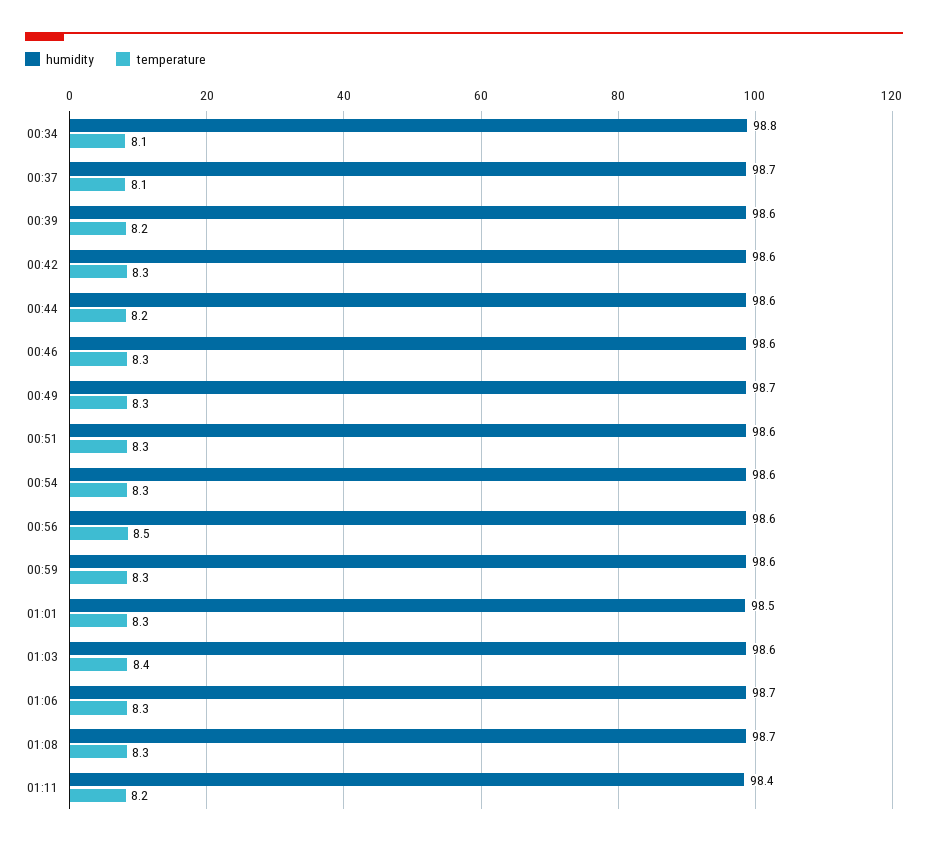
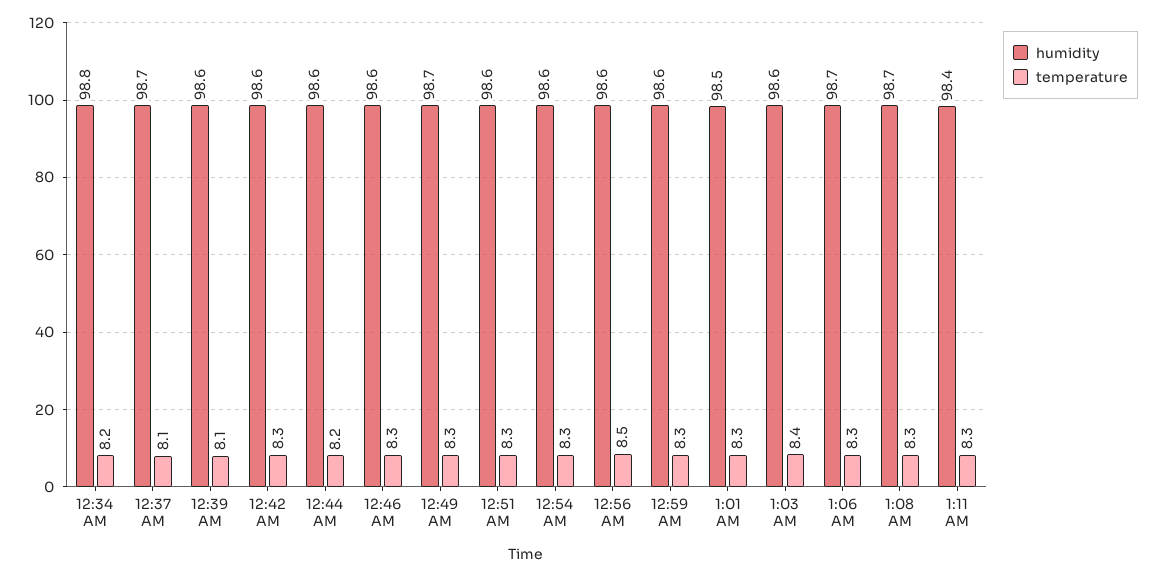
  {
    "humidity": {
      "00:34": 98.8,
      "00:37": 98.7,
      "00:39": 98.6,
      "00:42": 98.6,
      "00:44": 98.6,
      "00:46": 98.6,
      "00:49": 98.7,
      "00:51": 98.6,
      "00:54": 98.6,
      "00:56": 98.6,
      "00:59": 98.6,
      "01:01": 98.5,
      "01:03": 98.6,
      "01:06": 98.7,
      "01:08": 98.7,
      "01:11": 98.4
    },
    "temperature": {
-     "00:34": 8.1,
+     "00:34": 8.2,
      "00:37": 8.1,
-     "00:39": 8.2,
+     "00:39": 8.1,
      "00:42": 8.3,
      "00:44": 8.2,
      "00:46": 8.3,
      "00:49": 8.3,
      "00:51": 8.3,
      "00:54": 8.3,
      "00:56": 8.5,
      "00:59": 8.3,
      "01:01": 8.3,
      "01:03": 8.4,
      "01:06": 8.3,
      "01:08": 8.3,
-     "01:11": 8.2
+     "01:11": 8.3
    }
  }

